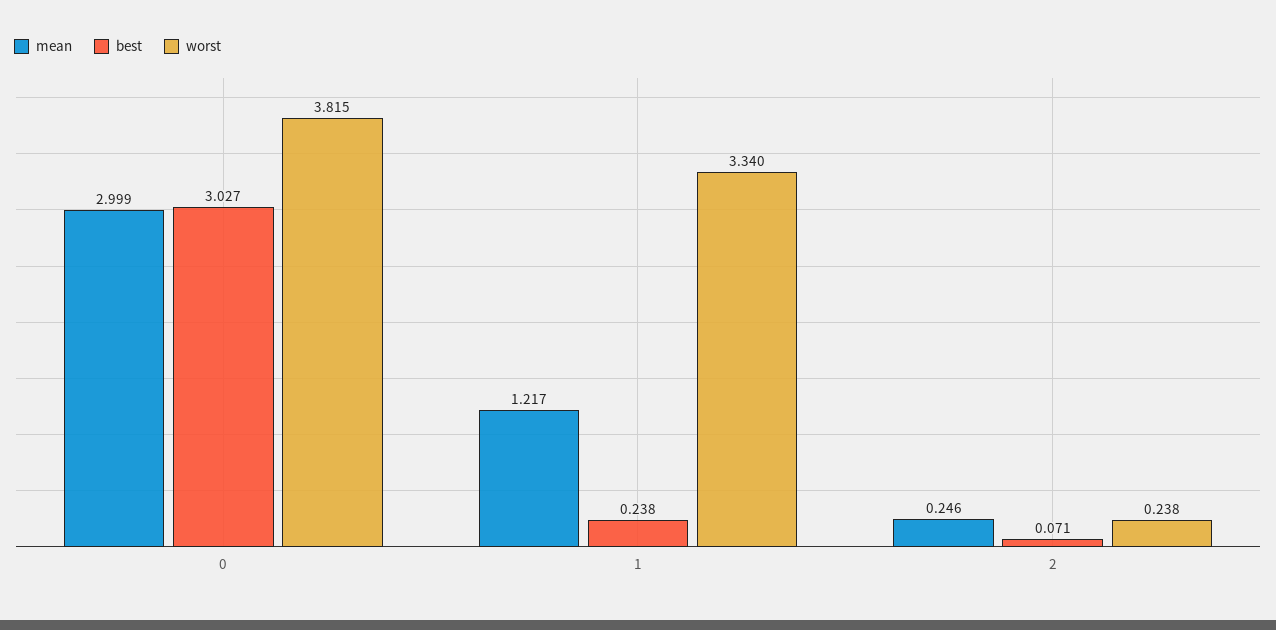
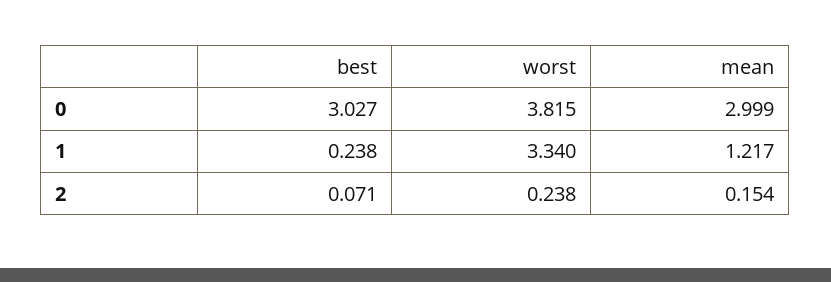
  {
    "mean": {
      "0": 2.999,
      "1": 1.217,
-     "2": 0.246
+     "2": 0.154
    },
    "best": {
      "0": 3.027,
      "1": 0.238,
      "2": 0.071
    },
    "worst": {
      "0": 3.815,
      "1": 3.34,
      "2": 0.238
    }
  }

